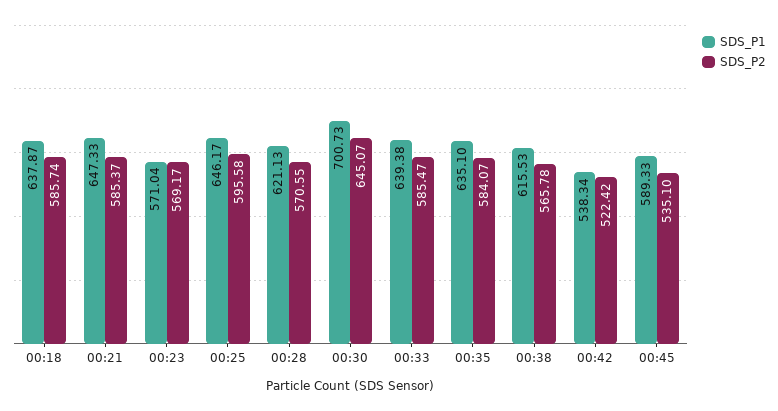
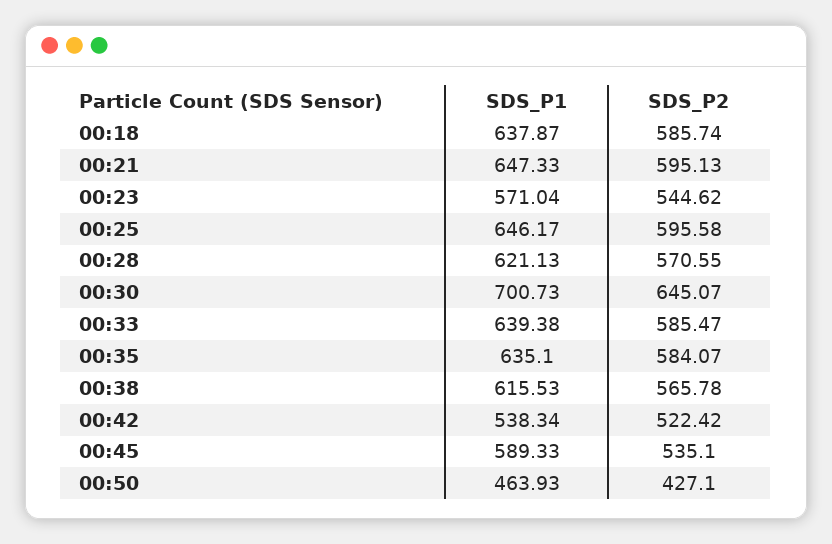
  {
    "SDS_P1": {
      "00:18": 637.87,
      "00:21": 647.33,
      "00:23": 571.04,
      "00:25": 646.17,
      "00:28": 621.13,
      "00:30": 700.73,
      "00:33": 639.38,
      "00:35": 635.1,
      "00:38": 615.53,
      "00:42": 538.34,
-     "00:45": 589.33
+     "00:45": 589.33,
+     "00:50": 463.93
    },
    "SDS_P2": {
      "00:18": 585.74,
-     "00:21": 585.37,
+     "00:21": 595.13,
-     "00:23": 569.17,
+     "00:23": 544.62,
      "00:25": 595.58,
      "00:28": 570.55,
      "00:30": 645.07,
      "00:33": 585.47,
      "00:35": 584.07,
      "00:38": 565.78,
      "00:42": 522.42,
-     "00:45": 535.1
+     "00:45": 535.1,
+     "00:50": 427.1
    }
  }

